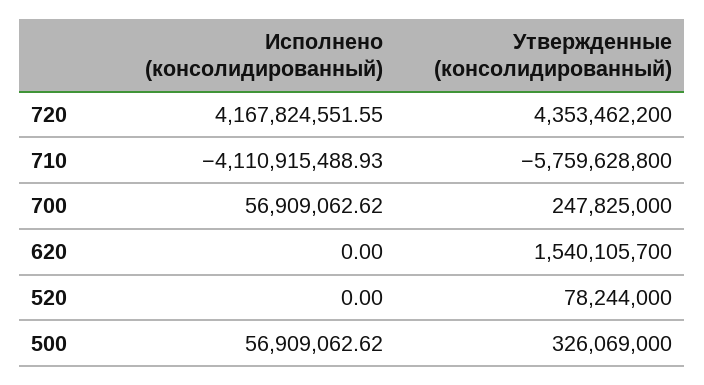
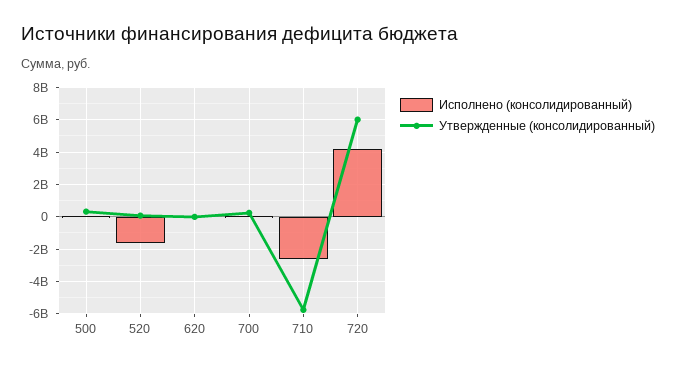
  {
    "Исполнено (консолидированный)": {
      "720": 4167824551.55,
-     "710": -4110915488.93,
+     "710": -2500000000,
      "700": 56909062.62,
      "620": 0,
-     "520": 0,
+     "520": -1500000000,
      "500": 56909062.62
    },
    "Утвержденные (консолидированный)": {
-     "720": 4353462200,
+     "720": 6000000000,
      "710": -5759628800,
      "700": 247825000,
-     "620": 1540105700,
+     "620": 0,
      "520": 78244000,
      "500": 326069000
    }
  }

